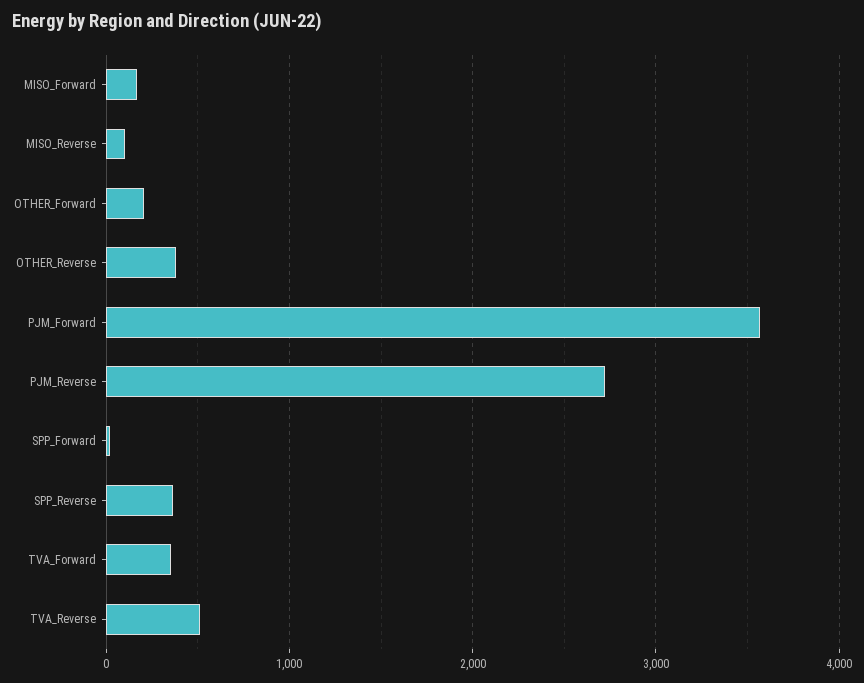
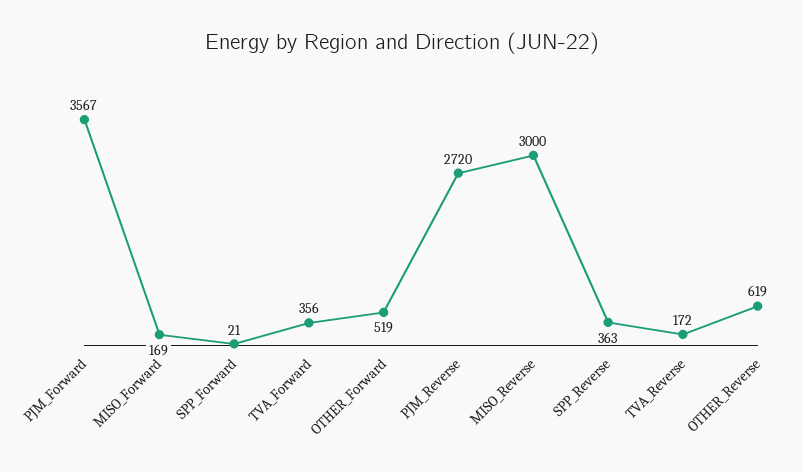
  {
    "MISO_Forward": 169,
-   "MISO_Reverse": 100,
+   "MISO_Reverse": 3000,
-   "OTHER_Forward": 200,
+   "OTHER_Forward": 519,
-   "OTHER_Reverse": 400,
+   "OTHER_Reverse": 619,
    "PJM_Forward": 3567,
    "PJM_Reverse": 2720,
    "SPP_Forward": 21,
    "SPP_Reverse": 363,
    "TVA_Forward": 356,
-   "TVA_Reverse": 500
+   "TVA_Reverse": 172
  }

